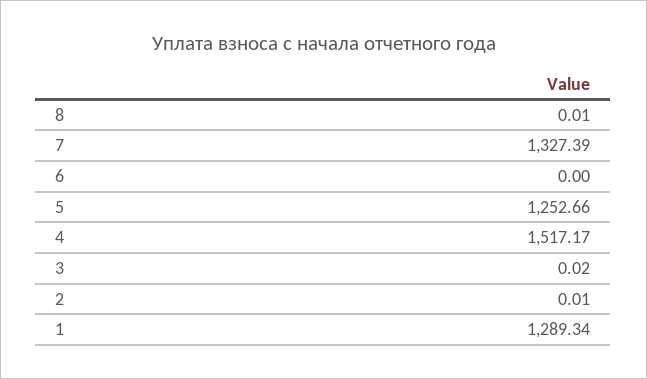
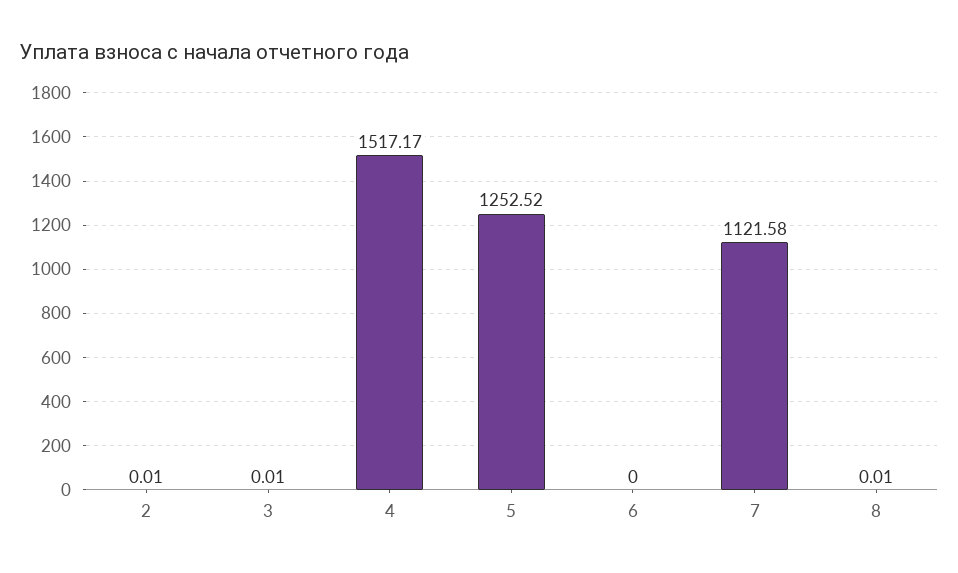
  {
    "8": 0.01,
-   "7": 1327.39,
+   "7": 1121.58,
    "6": 0,
-   "5": 1252.66,
+   "5": 1252.52,
    "4": 1517.17,
-   "3": 0.02,
+   "3": 0.01,
-   "2": 0.01,
+   "2": 0.01
-   "1": 1289.34
  }

